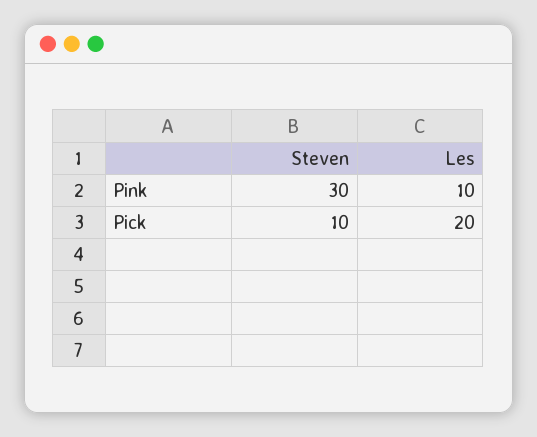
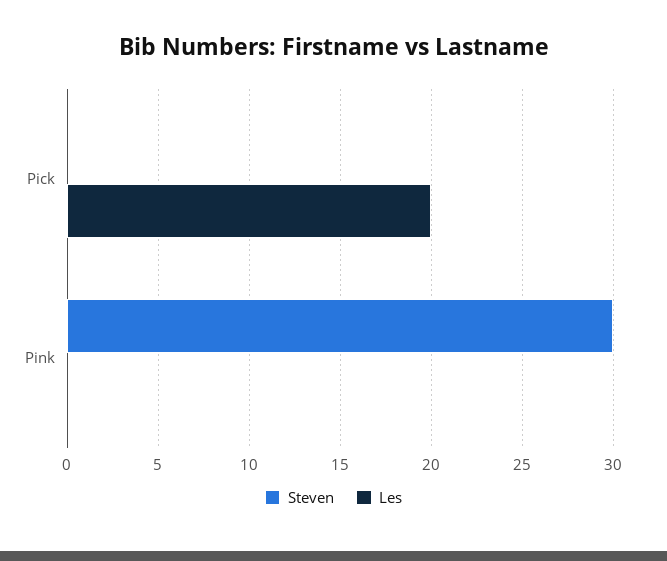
  {
    "Steven": {
      "Pink": 30,
-     "Pick": 10
+     "Pick": 0
    },
    "Les": {
-     "Pink": 10,
+     "Pink": 0,
      "Pick": 20
    }
  }

